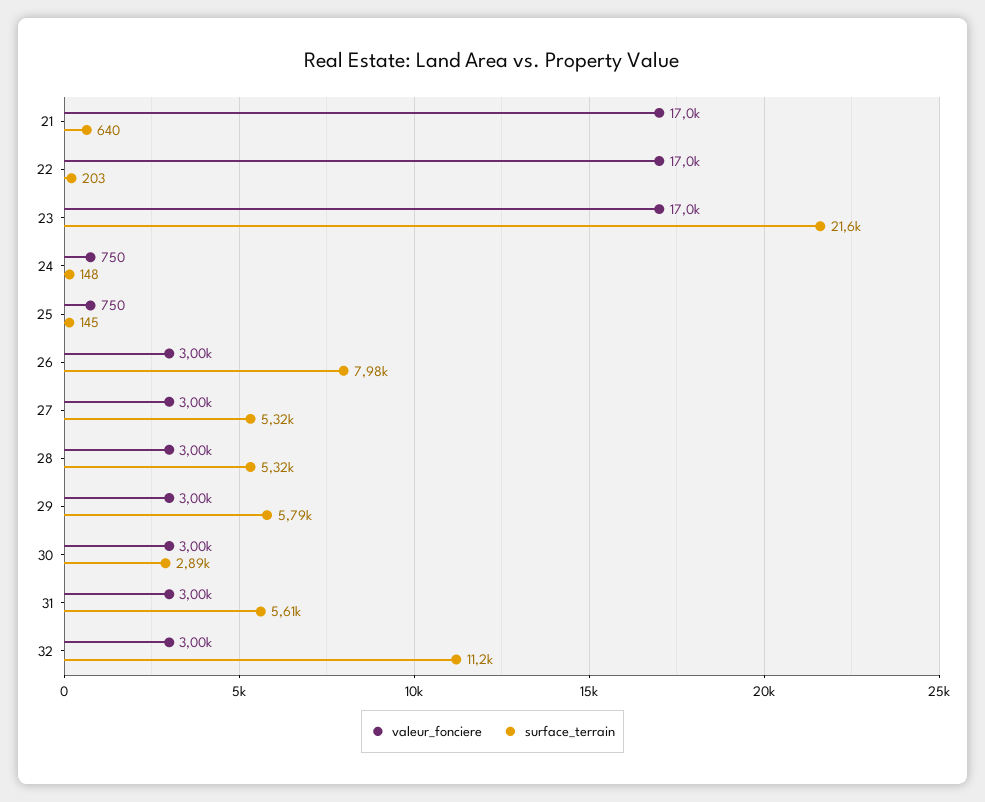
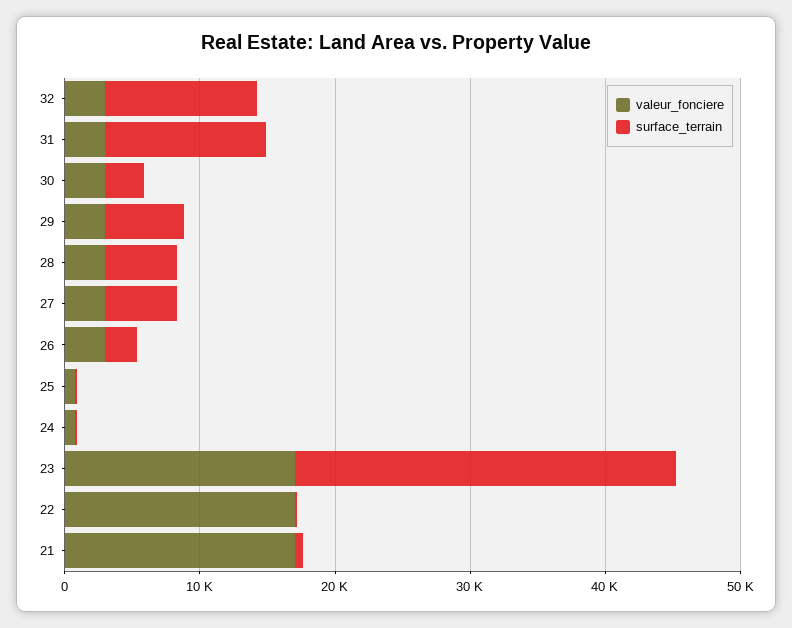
  {
    "valeur_fonciere": {
      "21": 17000,
      "22": 17000,
      "23": 17000,
      "24": 750,
      "25": 750,
      "26": 3000,
      "27": 3000,
      "28": 3000,
      "29": 3000,
      "30": 3000,
      "31": 3000,
      "32": 3000
    },
    "surface_terrain": {
      "21": 640,
      "22": 203,
-     "23": 21600,
+     "23": 28000,
      "24": 148,
      "25": 145,
-     "26": 7980,
+     "26": 2000,
      "27": 5320,
      "28": 5320,
      "29": 5790,
      "30": 2890,
-     "31": 5610,
+     "31": 12000,
      "32": 11200
    }
  }

